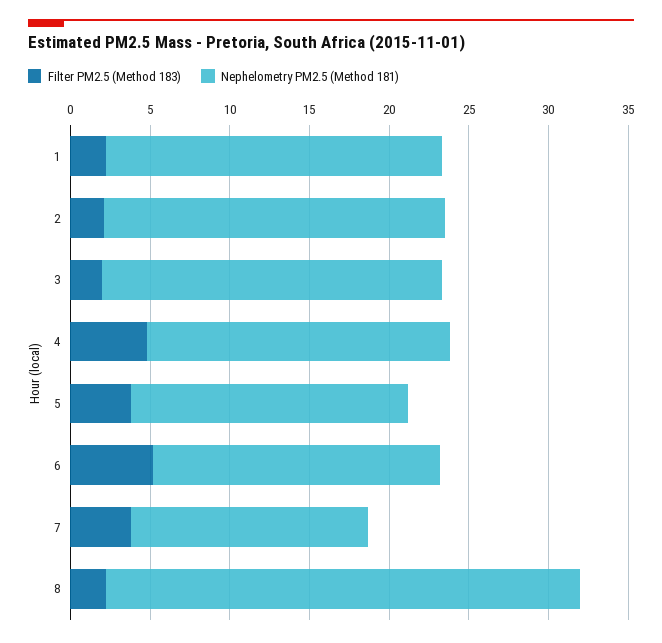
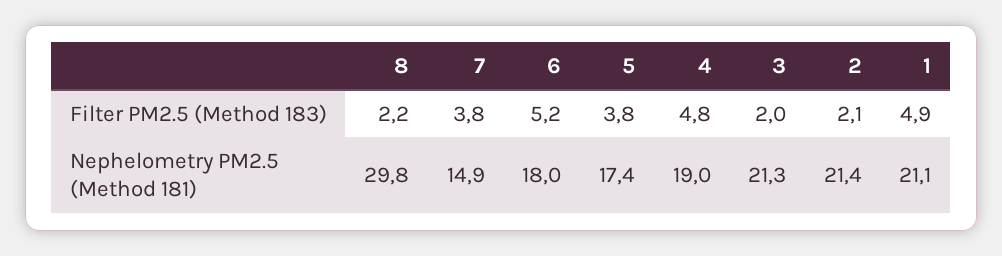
  {
    "Filter PM2.5 (Method 183)": {
-     "1": 2,
+     "1": 4.9,
      "2": 2.1,
      "3": 2,
      "4": 4.8,
      "5": 3.8,
      "6": 5.2,
      "7": 3.8,
      "8": 2.2
    },
    "Nephelometry PM2.5 (Method 181)": {
      "1": 21.1,
      "2": 21.4,
      "3": 21.3,
      "4": 19,
      "5": 17.4,
      "6": 18,
      "7": 14.9,
      "8": 29.8
    }
  }

